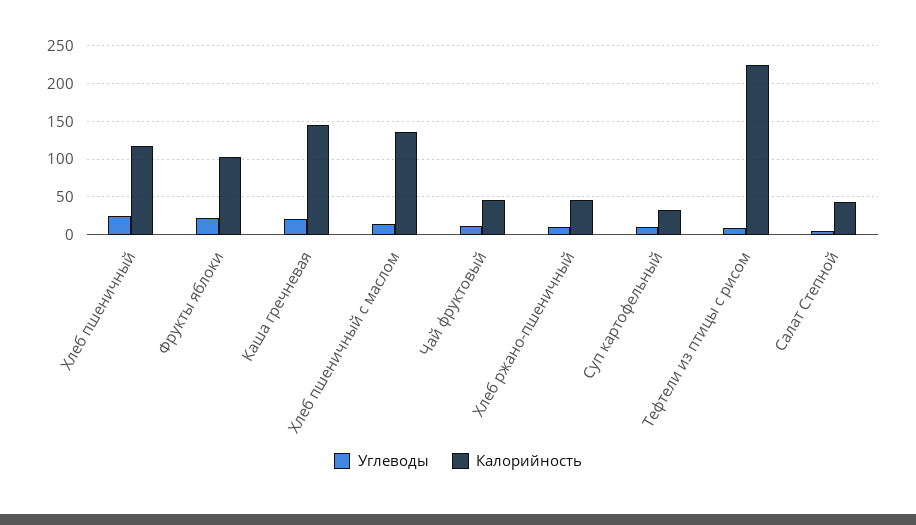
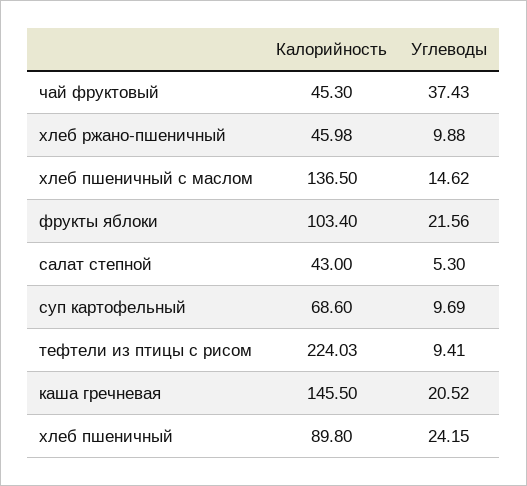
  {
    "Углеводы": {
      "Хлеб пшеничный": 24.15,
      "Фрукты яблоки": 21.56,
      "Каша гречневая": 20.52,
      "Хлеб пшеничный с маслом": 14.62,
-     "Чай фруктовый": 10,
+     "Чай фруктовый": 37.43,
      "Хлеб ржано-пшеничный": 9.88,
      "Суп картофельный": 9.69,
      "Тефтели из птицы с рисом": 9.41,
      "Салат Степной": 5.3
    },
    "Калорийность": {
-     "Хлеб пшеничный": 120,
+     "Хлеб пшеничный": 89.8,
      "Фрукты яблоки": 103.4,
      "Каша гречневая": 145.5,
      "Хлеб пшеничный с маслом": 136.5,
      "Чай фруктовый": 45.3,
      "Хлеб ржано-пшеничный": 45.98,
-     "Суп картофельный": 30,
+     "Суп картофельный": 68.6,
      "Тефтели из птицы с рисом": 224.03,
      "Салат Степной": 43
    }
  }

